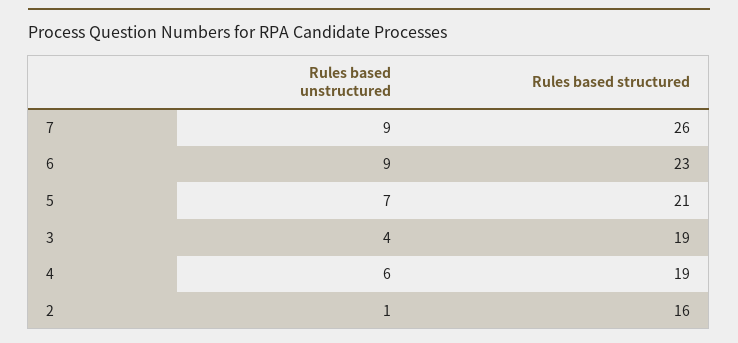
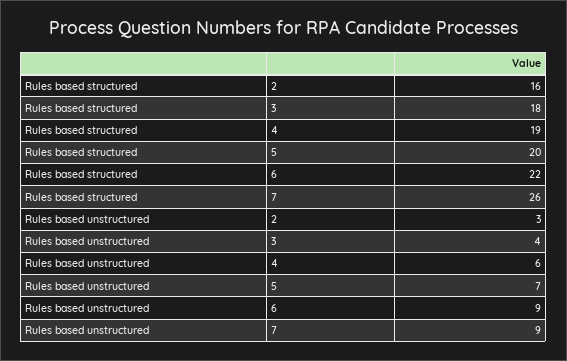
  {
    "Rules based unstructured": {
      "7": 9,
      "6": 9,
      "5": 7,
      "3": 4,
      "4": 6,
-     "2": 1
+     "2": 3
    },
    "Rules based structured": {
      "7": 26,
-     "6": 23,
+     "6": 22,
-     "5": 21,
+     "5": 20,
-     "3": 19,
+     "3": 18,
      "4": 19,
      "2": 16
    }
  }

